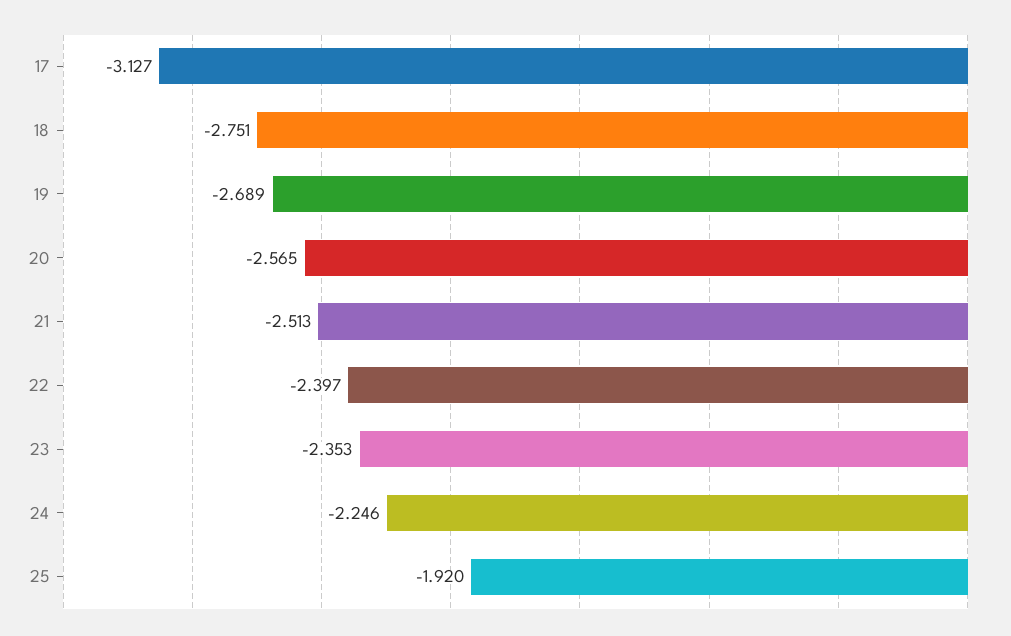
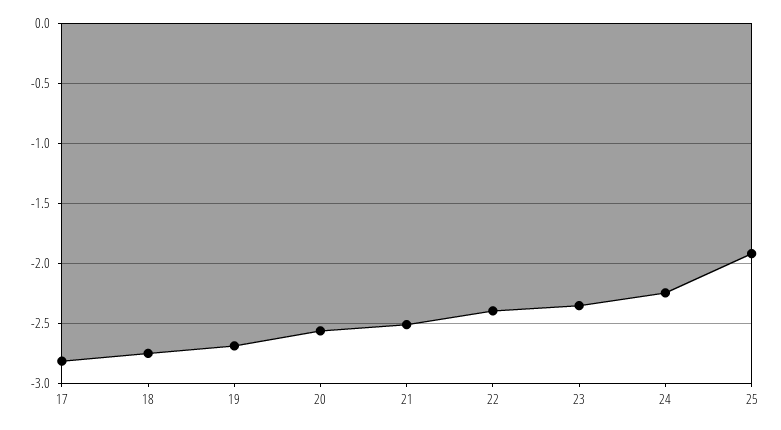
  {
-   "17": -3.127,
+   "17": -2.8,
    "18": -2.751,
    "19": -2.689,
    "20": -2.565,
    "21": -2.513,
    "22": -2.397,
    "23": -2.353,
    "24": -2.246,
    "25": -1.92
  }

